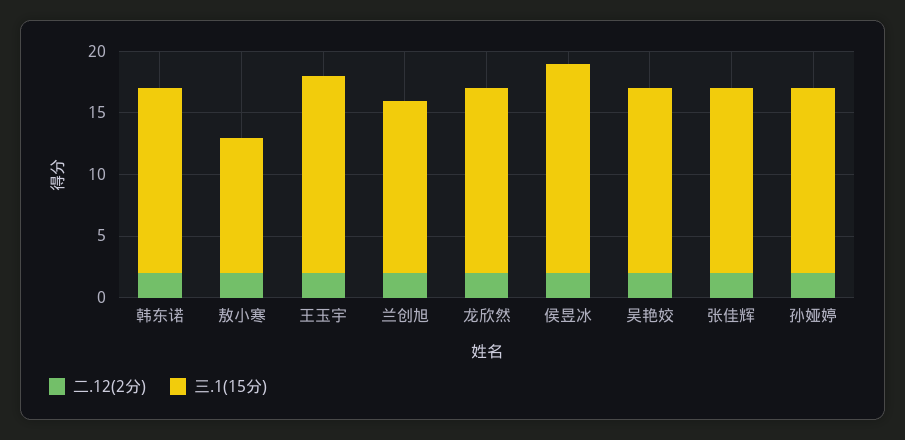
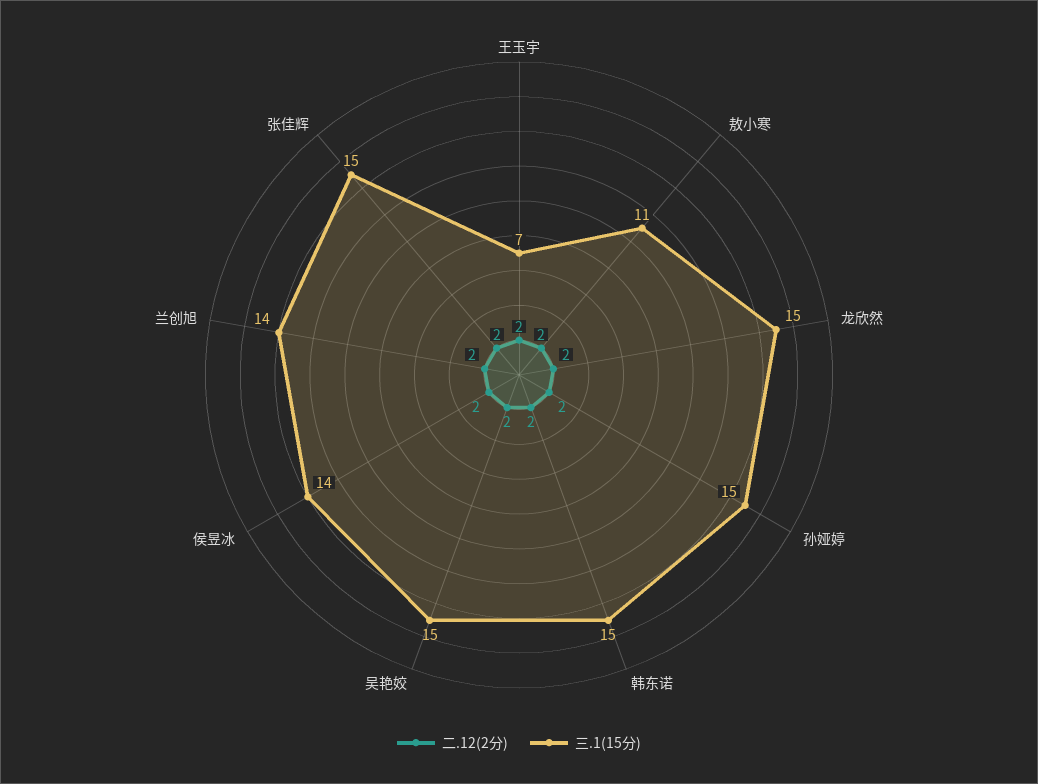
  {
    "二.12(2分)": {
      "韩东诺": 2,
      "敖小寒": 2,
      "王玉宇": 2,
      "兰创旭": 2,
      "龙欣然": 2,
      "侯昱冰": 2,
      "吴艳姣": 2,
      "张佳辉": 2,
      "孙娅婷": 2
    },
    "三.1(15分)": {
      "韩东诺": 15,
      "敖小寒": 11,
-     "王玉宇": 16,
+     "王玉宇": 7,
      "兰创旭": 14,
      "龙欣然": 15,
-     "侯昱冰": 17,
+     "侯昱冰": 14,
      "吴艳姣": 15,
      "张佳辉": 15,
      "孙娅婷": 15
    }
  }

